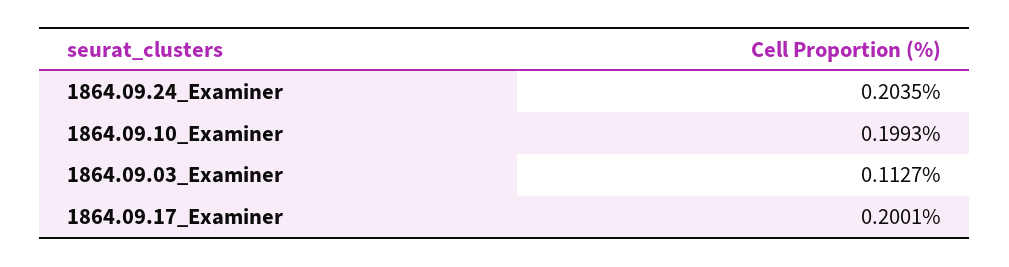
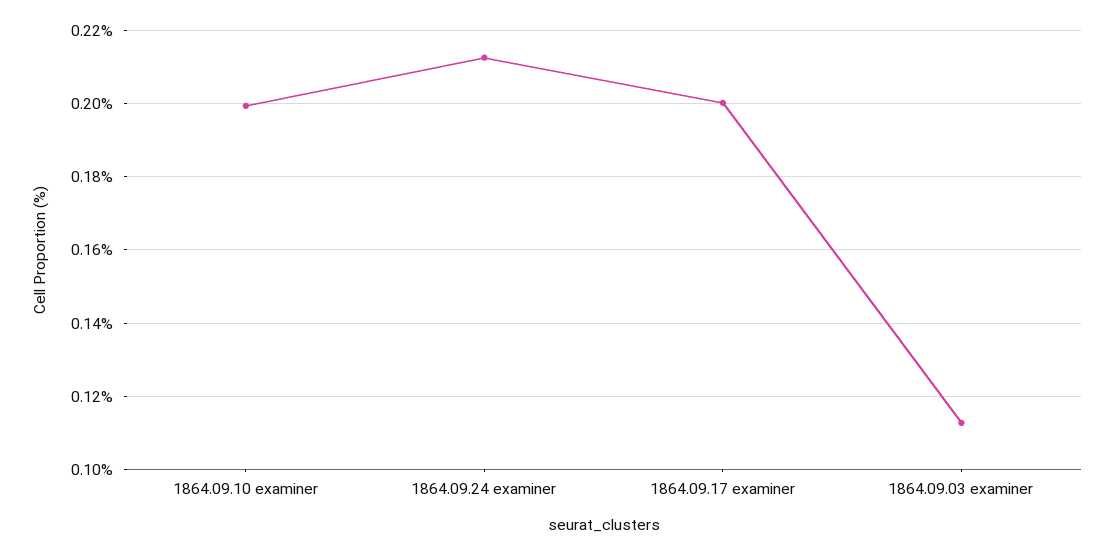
  {
-   "1864.09.24_Examiner": 0.2035,
+   "1864.09.24_Examiner": 0.212,
    "1864.09.10_Examiner": 0.1993,
    "1864.09.03_Examiner": 0.1127,
    "1864.09.17_Examiner": 0.2001
  }

